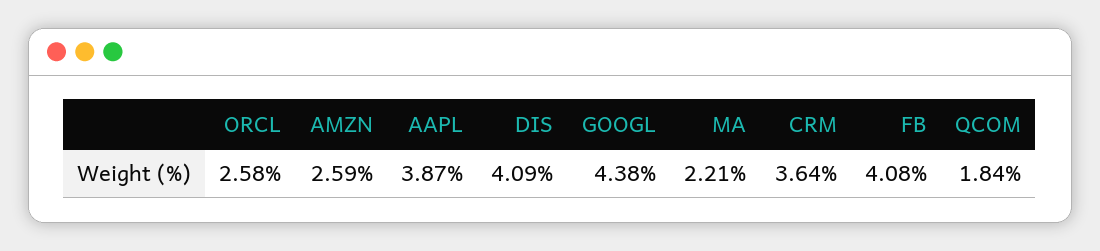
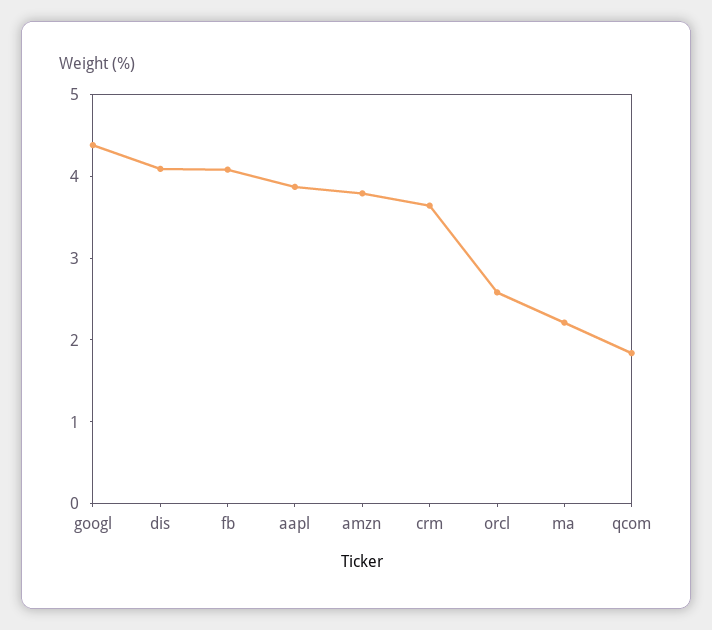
  {
    "ORCL": 2.58,
-   "AMZN": 2.59,
+   "AMZN": 3.8,
    "AAPL": 3.87,
    "DIS": 4.09,
    "GOOGL": 4.38,
    "MA": 2.21,
    "CRM": 3.64,
    "FB": 4.08,
    "QCOM": 1.84
  }

